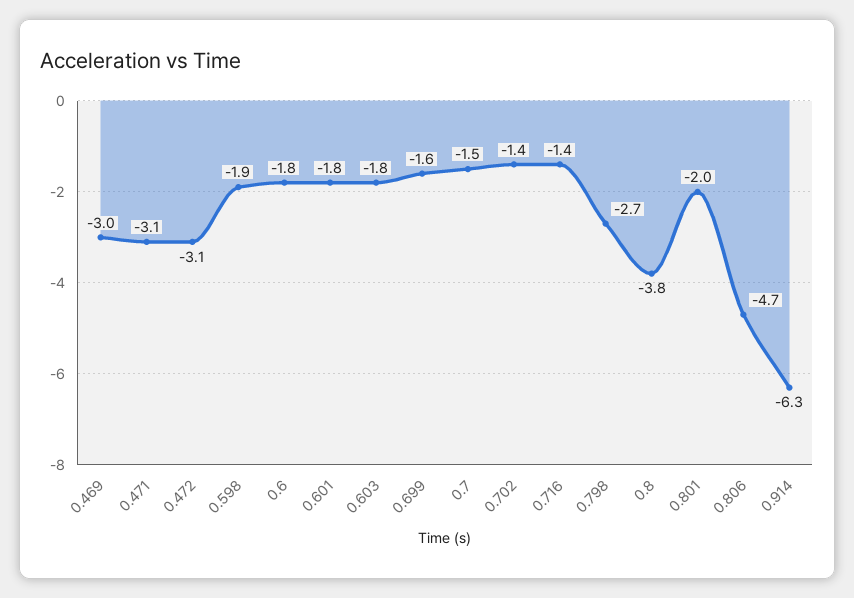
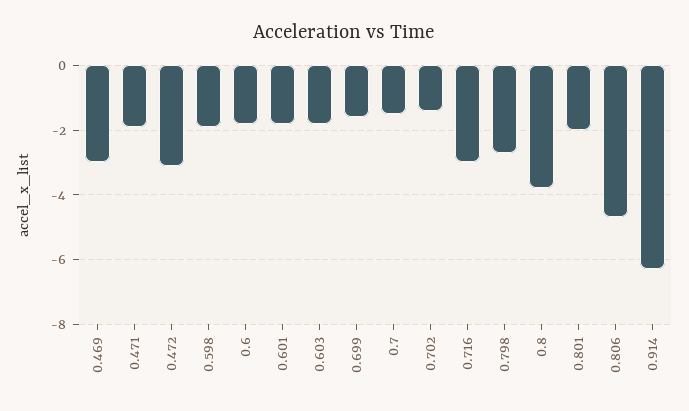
  {
    "0.469": -3,
-   "0.471": -3.1,
+   "0.471": -2,
    "0.472": -3.1,
    "0.598": -1.9,
    "0.6": -1.8,
    "0.601": -1.8,
    "0.603": -1.8,
    "0.699": -1.6,
    "0.7": -1.5,
    "0.702": -1.4,
-   "0.716": -1.4,
+   "0.716": -3,
    "0.798": -2.7,
    "0.8": -3.8,
    "0.801": -2,
    "0.806": -4.7,
    "0.914": -6.3
  }

